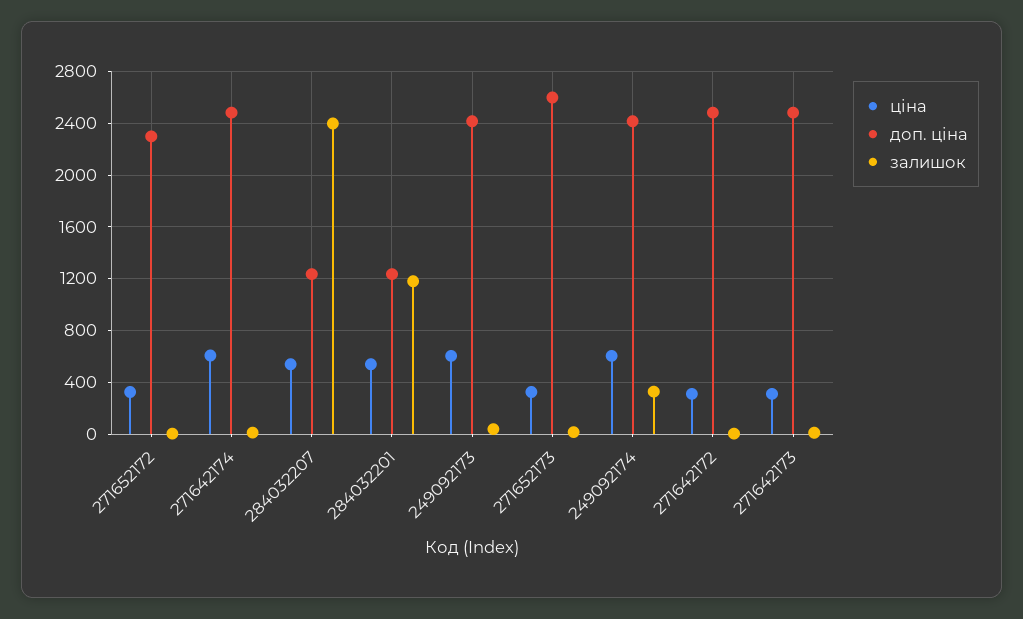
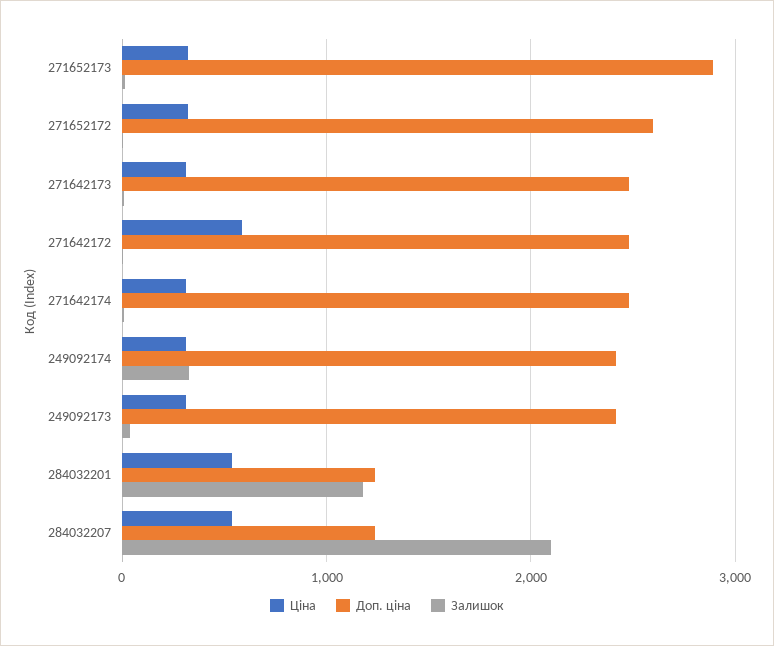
  {
    "ціна": {
      "271652172": 300,
-     "271642174": 600,
+     "271642174": 300,
      "284032207": 550,
      "284032201": 550,
-     "249092173": 600,
+     "249092173": 300,
      "271652173": 300,
-     "249092174": 600,
+     "249092174": 300,
-     "271642172": 300,
+     "271642172": 600,
      "271642173": 300
    },
    "доп. ціна": {
-     "271652172": 2300,
+     "271652172": 2600,
      "271642174": 2500,
      "284032207": 1250,
      "284032201": 1250,
      "249092173": 2400,
-     "271652173": 2600,
+     "271652173": 2900,
      "249092174": 2400,
      "271642172": 2500,
      "271642173": 2500
    },
    "залишок": {
      "271652172": 0,
      "271642174": 0,
-     "284032207": 2400,
+     "284032207": 2100,
      "284032201": 1200,
      "249092173": 50,
      "271652173": 0,
      "249092174": 350,
      "271642172": 0,
      "271642173": 0
    }
  }

